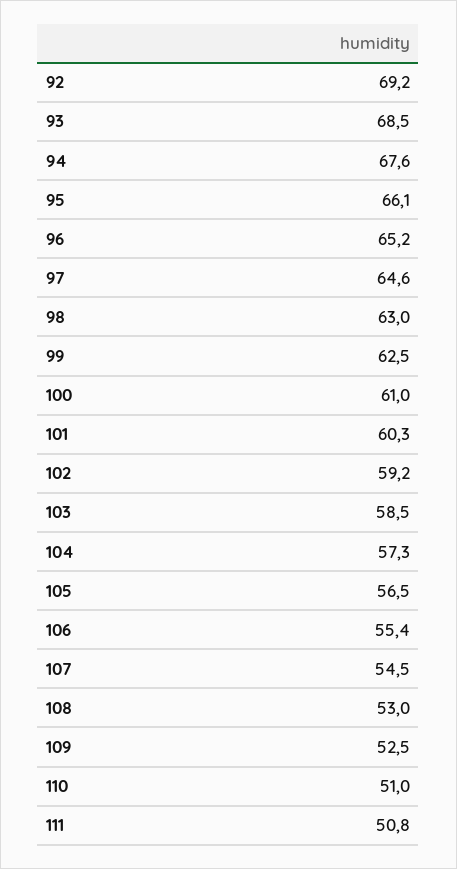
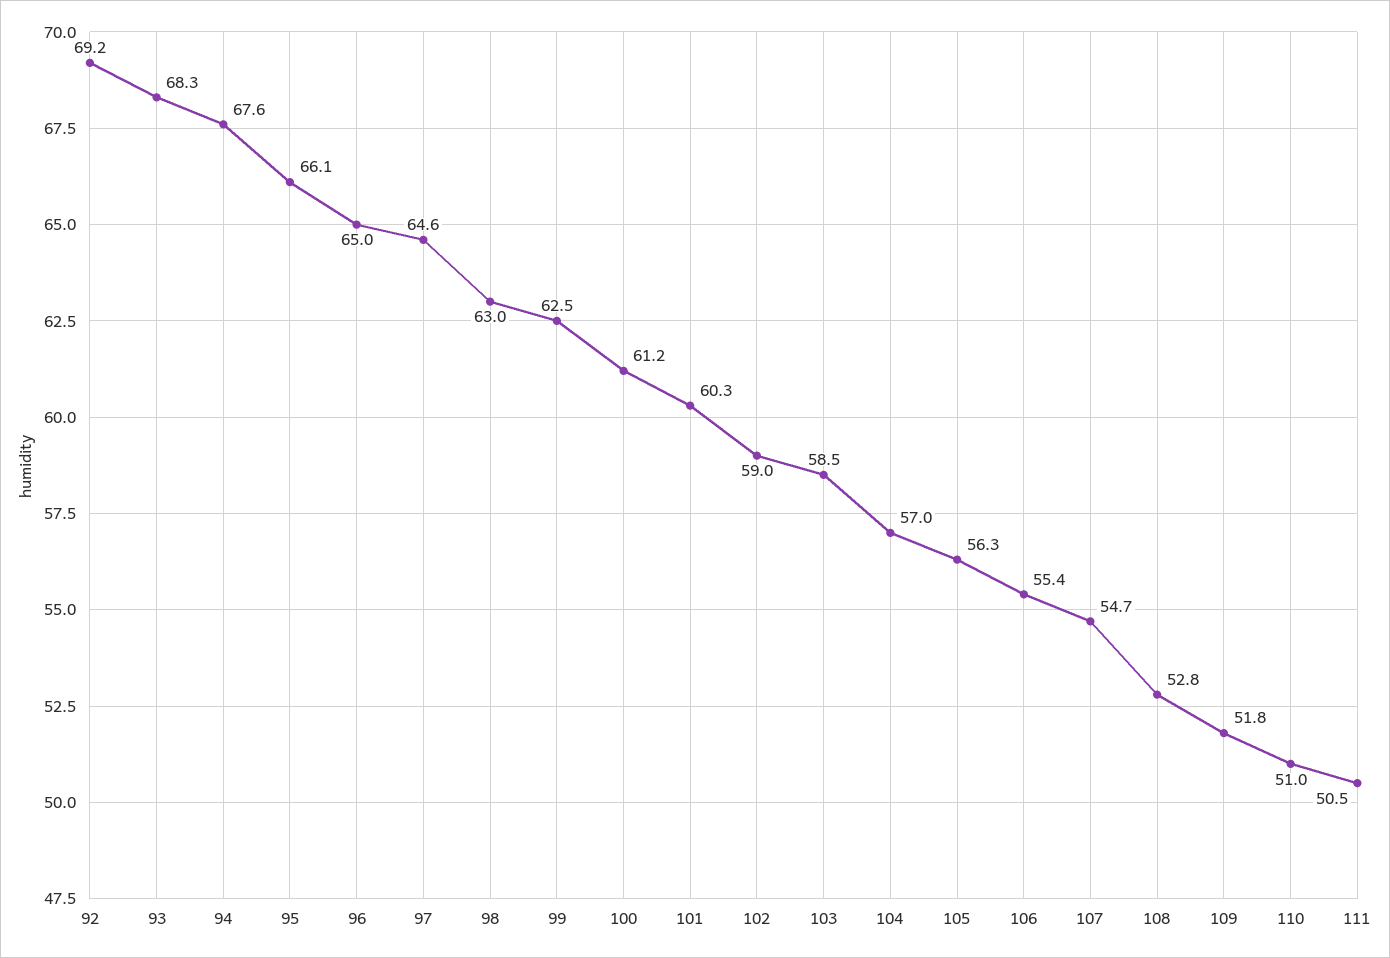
  {
    "92": 69.2,
-   "93": 68.5,
+   "93": 68.3,
    "94": 67.6,
    "95": 66.1,
-   "96": 65.2,
+   "96": 65,
    "97": 64.6,
    "98": 63,
    "99": 62.5,
-   "100": 61,
+   "100": 61.2,
    "101": 60.3,
-   "102": 59.2,
+   "102": 59,
    "103": 58.5,
-   "104": 57.3,
+   "104": 57,
-   "105": 56.5,
+   "105": 56.3,
    "106": 55.4,
-   "107": 54.5,
+   "107": 54.7,
-   "108": 53,
+   "108": 52.8,
-   "109": 52.5,
+   "109": 51.8,
    "110": 51,
-   "111": 50.8
+   "111": 50.5
  }

